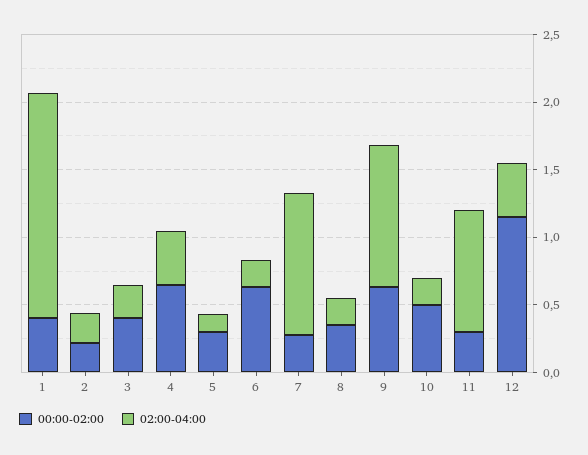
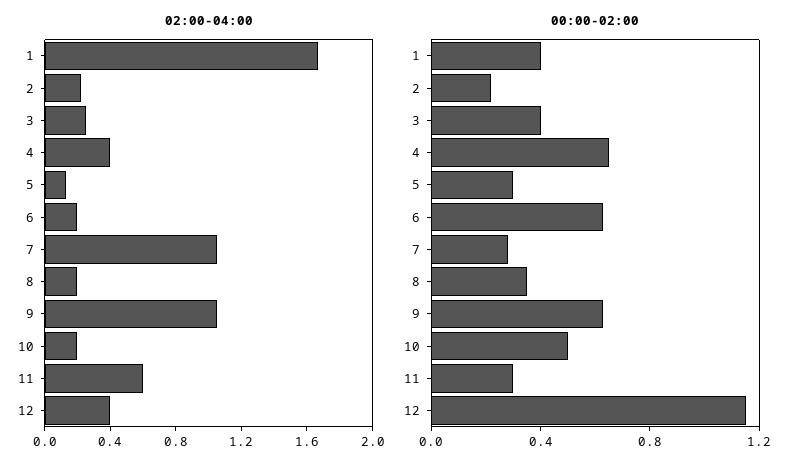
  {
    "00:00-02:00": {
      "1": 0.4,
      "2": 0.2,
      "3": 0.4,
      "4": 0.7,
      "5": 0.3,
      "6": 0.6,
      "7": 0.3,
      "8": 0.4,
      "9": 0.6,
      "10": 0.5,
      "11": 0.3,
      "12": 1.2
    },
    "02:00-04:00": {
      "1": 1.7,
      "2": 0.2,
      "3": 0.3,
      "4": 0.4,
      "5": 0.1,
      "6": 0.2,
      "7": 1.1,
      "8": 0.2,
      "9": 1.1,
      "10": 0.2,
-     "11": 0.9,
+     "11": 0.6,
      "12": 0.4
    }
  }

